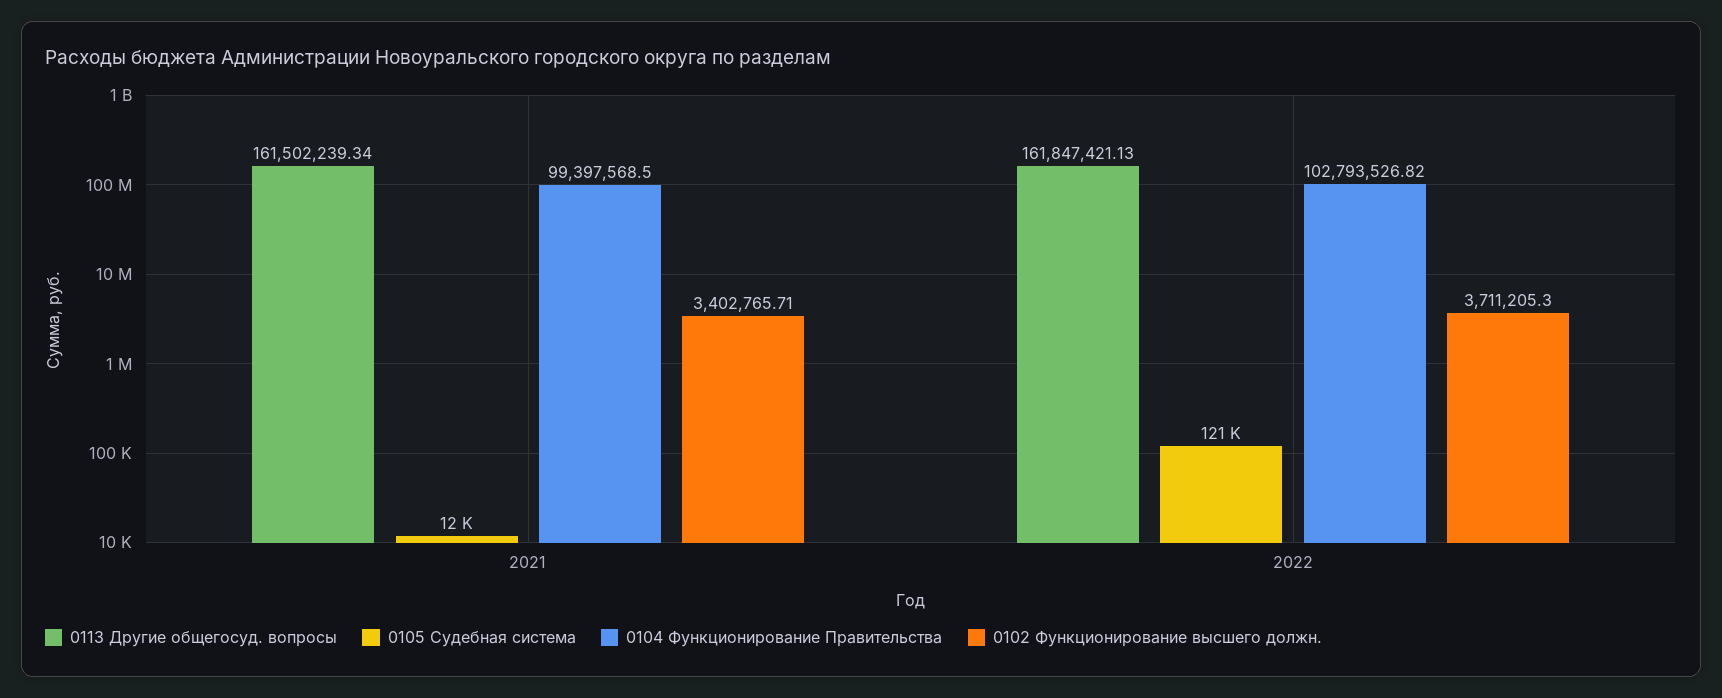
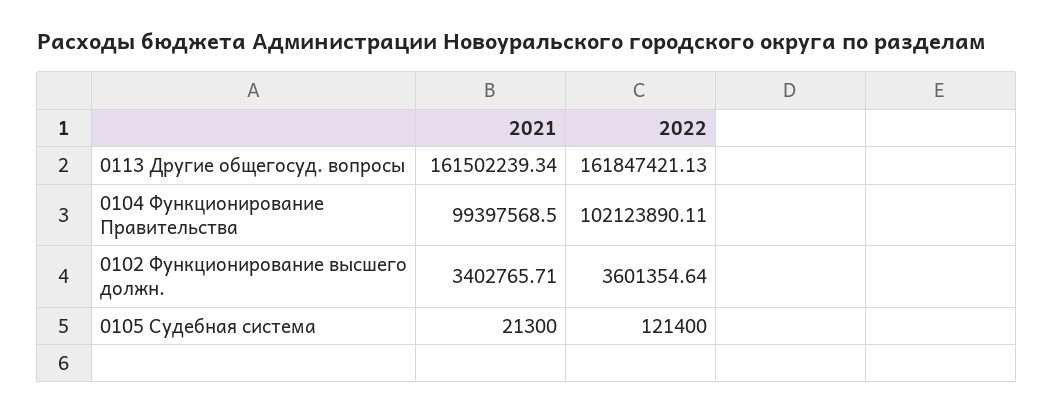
  {
    "0113 Другие общегосуд. вопросы": {
      "2021": 161502239.34,
      "2022": 161847421.13
    },
    "0105 Судебная система": {
-     "2021": 12000,
+     "2021": 21300,
      "2022": 121400
    },
    "0104 Функционирование Правительства": {
      "2021": 99397568.5,
-     "2022": 102793526.82
+     "2022": 102123890.11
    },
    "0102 Функционирование высшего должн.": {
      "2021": 3402765.71,
-     "2022": 3711205.3
+     "2022": 3601354.64
    }
  }

